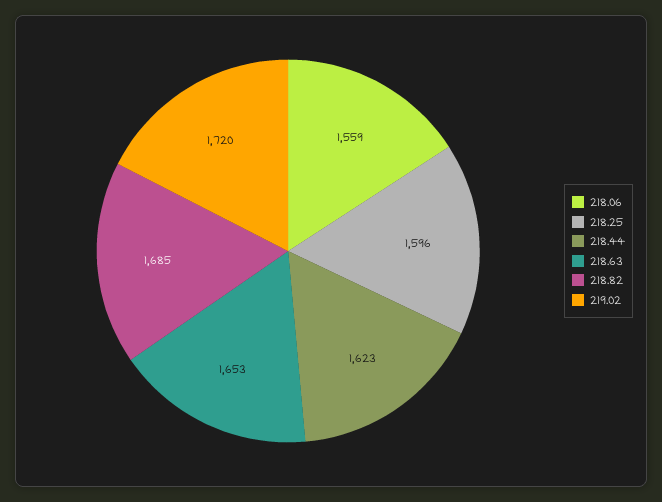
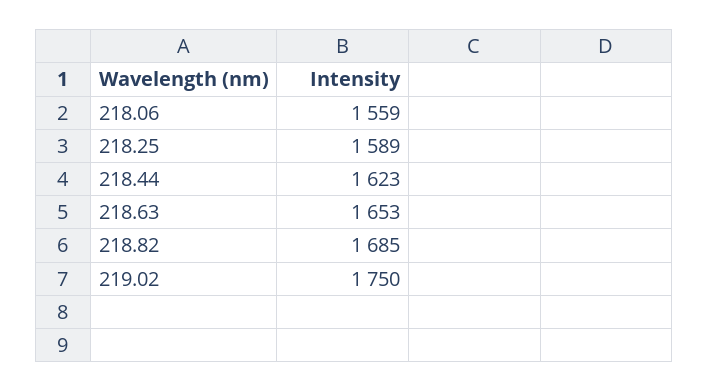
  {
    "218.06": 1559,
-   "218.25": 1596,
+   "218.25": 1589,
    "218.44": 1623,
    "218.63": 1653,
    "218.82": 1685,
-   "219.02": 1720
+   "219.02": 1750
  }

